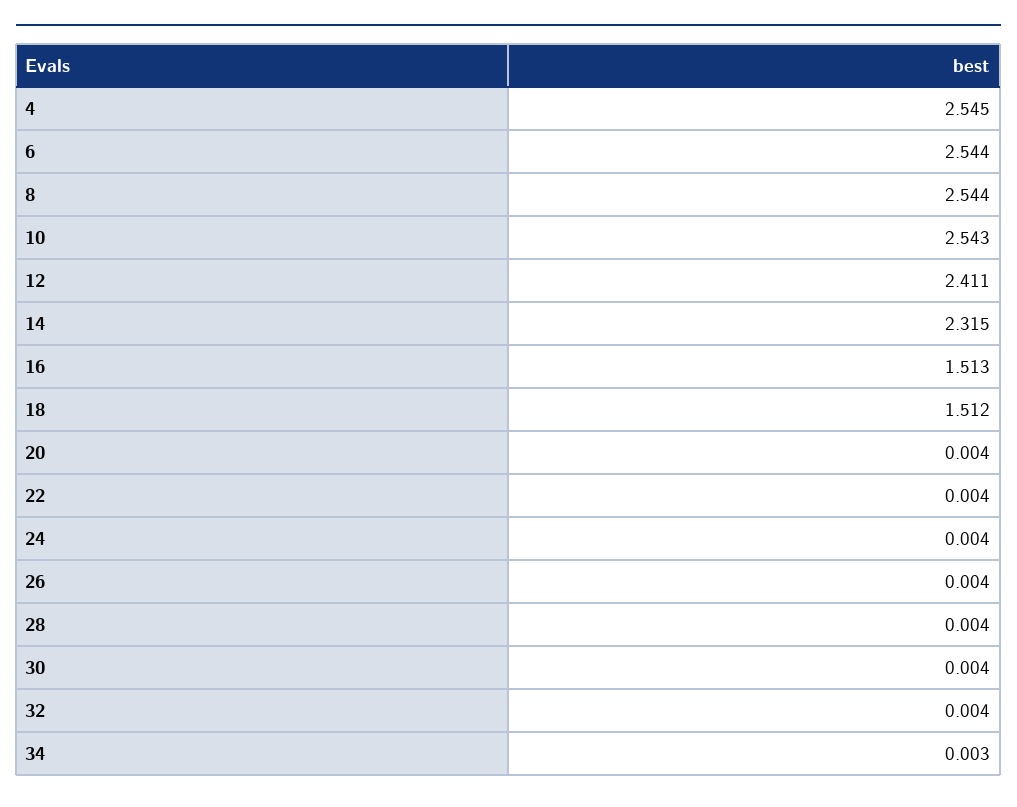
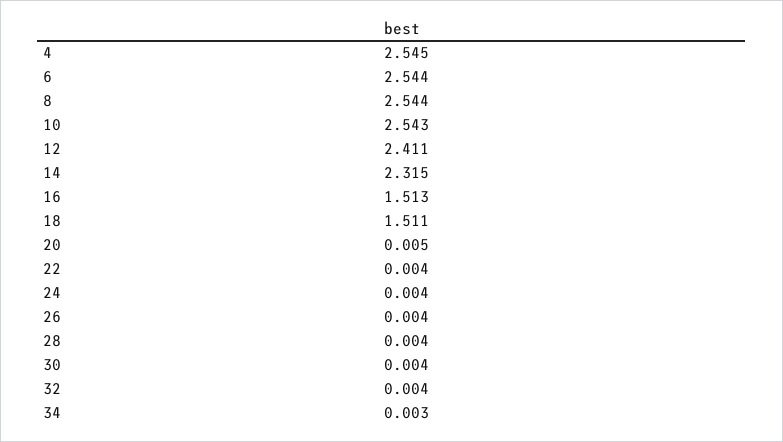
  {
    "4": 2.545,
    "6": 2.544,
    "8": 2.544,
    "10": 2.543,
    "12": 2.411,
    "14": 2.315,
    "16": 1.513,
-   "18": 1.512,
+   "18": 1.511,
-   "20": 0.004,
+   "20": 0.005,
    "22": 0.004,
    "24": 0.004,
    "26": 0.004,
    "28": 0.004,
    "30": 0.004,
    "32": 0.004,
    "34": 0.003
  }

